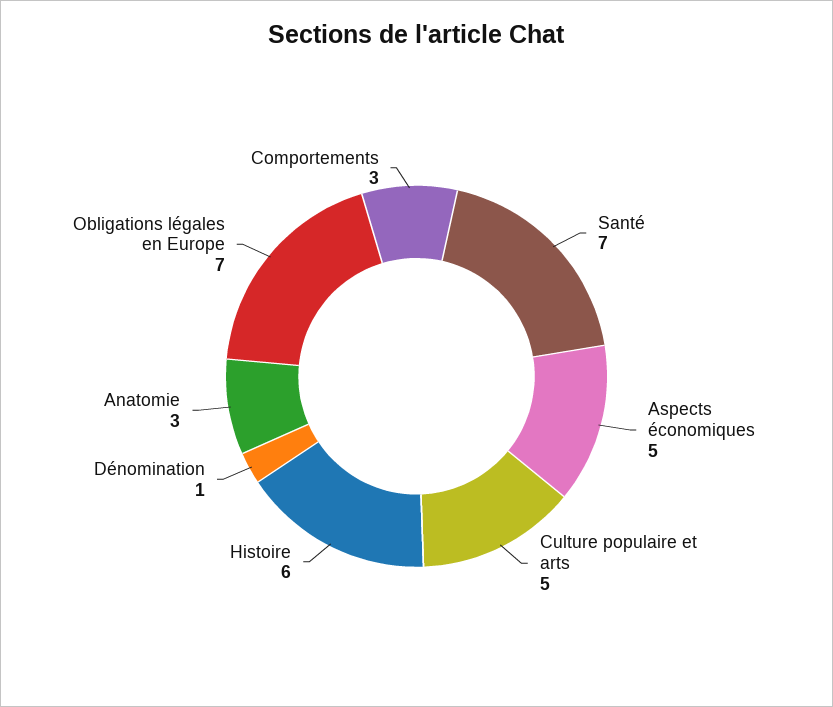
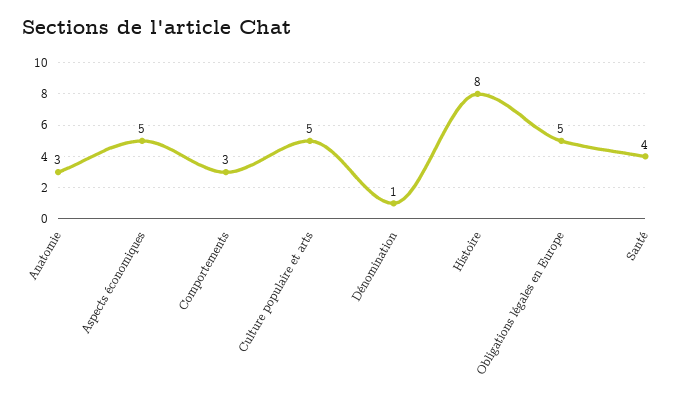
  {
-   "Santé": 7,
+   "Santé": 4,
    "Aspects économiques": 5,
    "Culture populaire et arts": 5,
-   "Histoire": 6,
+   "Histoire": 8,
    "Dénomination": 1,
    "Anatomie": 3,
-   "Obligations légales en Europe": 7,
+   "Obligations légales en Europe": 5,
    "Comportements": 3
  }

